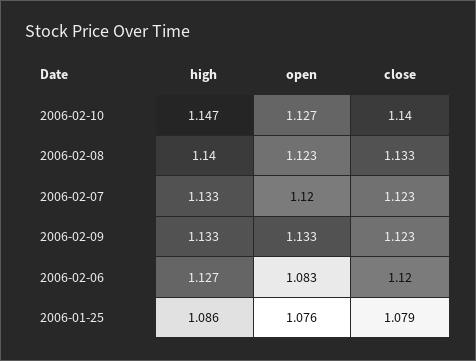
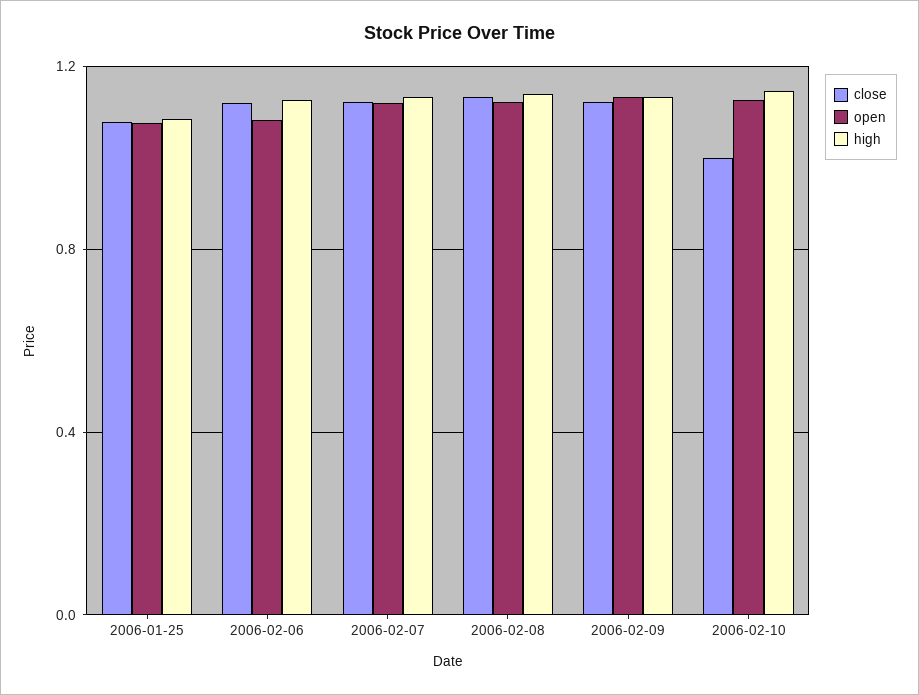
  {
    "high": {
      "2006-02-10": 1.147,
      "2006-02-08": 1.14,
      "2006-02-07": 1.133,
      "2006-02-09": 1.133,
      "2006-02-06": 1.127,
      "2006-01-25": 1.086
    },
    "open": {
      "2006-02-10": 1.127,
      "2006-02-08": 1.123,
      "2006-02-07": 1.12,
      "2006-02-09": 1.133,
      "2006-02-06": 1.083,
      "2006-01-25": 1.076
    },
    "close": {
-     "2006-02-10": 1.14,
+     "2006-02-10": 1,
      "2006-02-08": 1.133,
      "2006-02-07": 1.123,
      "2006-02-09": 1.123,
      "2006-02-06": 1.12,
      "2006-01-25": 1.079
    }
  }

